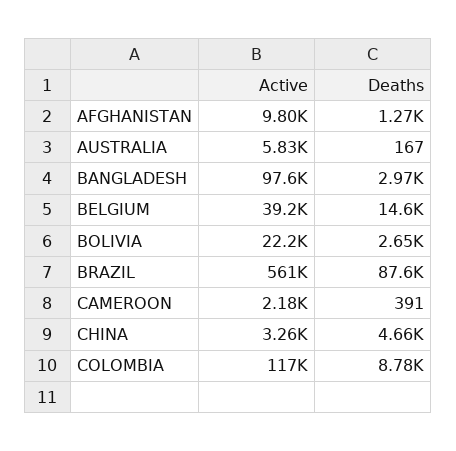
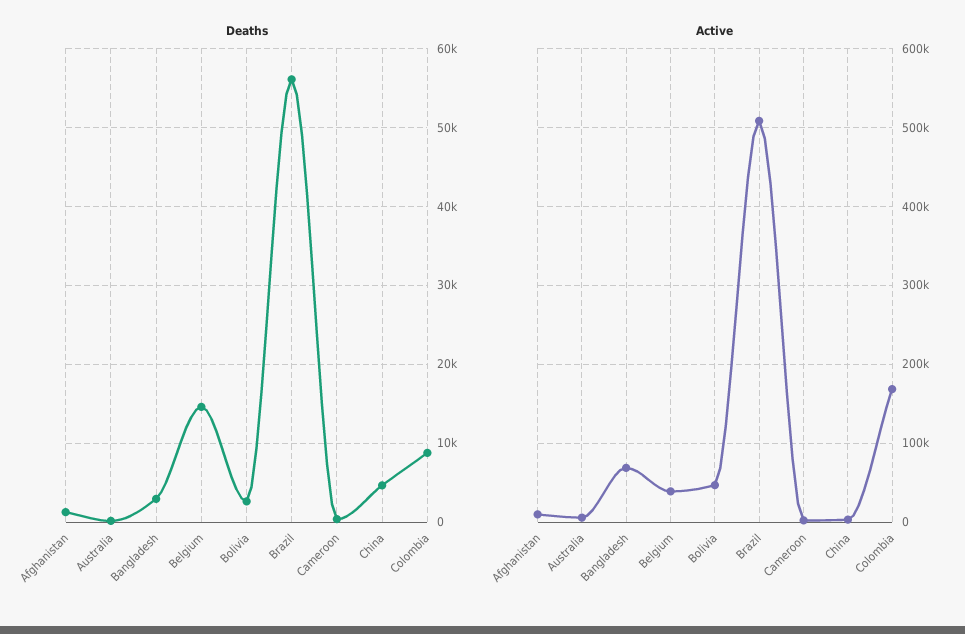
  {
    "Active": {
      "AFGHANISTAN": 9800,
      "AUSTRALIA": 5830,
-     "BANGLADESH": 97600,
+     "BANGLADESH": 70000,
      "BELGIUM": 39200,
-     "BOLIVIA": 22200,
+     "BOLIVIA": 50000,
-     "BRAZIL": 561000,
+     "BRAZIL": 510000,
      "CAMEROON": 2180,
      "CHINA": 3260,
-     "COLOMBIA": 117000
+     "COLOMBIA": 170000
    },
    "Deaths": {
      "AFGHANISTAN": 1270,
      "AUSTRALIA": 167,
      "BANGLADESH": 2970,
      "BELGIUM": 14600,
      "BOLIVIA": 2650,
-     "BRAZIL": 87600,
+     "BRAZIL": 56000,
      "CAMEROON": 391,
      "CHINA": 4660,
      "COLOMBIA": 8780
    }
  }

